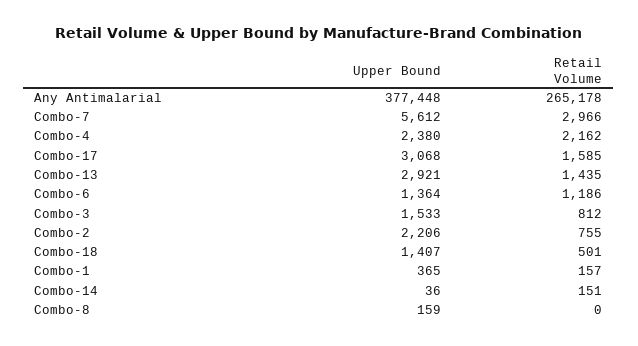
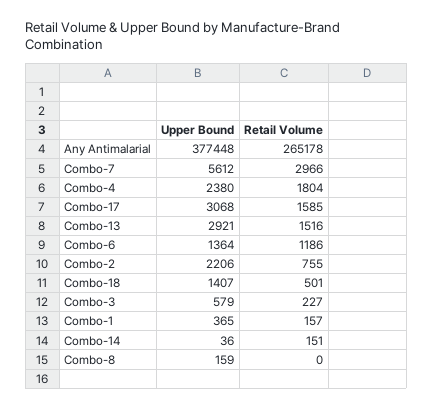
  {
    "Upper Bound": {
      "Any Antimalarial": 377448,
      "Combo-7": 5612,
      "Combo-4": 2380,
      "Combo-17": 3068,
      "Combo-13": 2921,
      "Combo-6": 1364,
-     "Combo-3": 1533,
+     "Combo-3": 579,
      "Combo-2": 2206,
      "Combo-18": 1407,
      "Combo-1": 365,
      "Combo-14": 36,
      "Combo-8": 159
    },
    "Retail Volume": {
      "Any Antimalarial": 265178,
      "Combo-7": 2966,
-     "Combo-4": 2162,
+     "Combo-4": 1804,
      "Combo-17": 1585,
-     "Combo-13": 1435,
+     "Combo-13": 1516,
      "Combo-6": 1186,
-     "Combo-3": 812,
+     "Combo-3": 227,
      "Combo-2": 755,
      "Combo-18": 501,
      "Combo-1": 157,
      "Combo-14": 151,
      "Combo-8": 0
    }
  }

